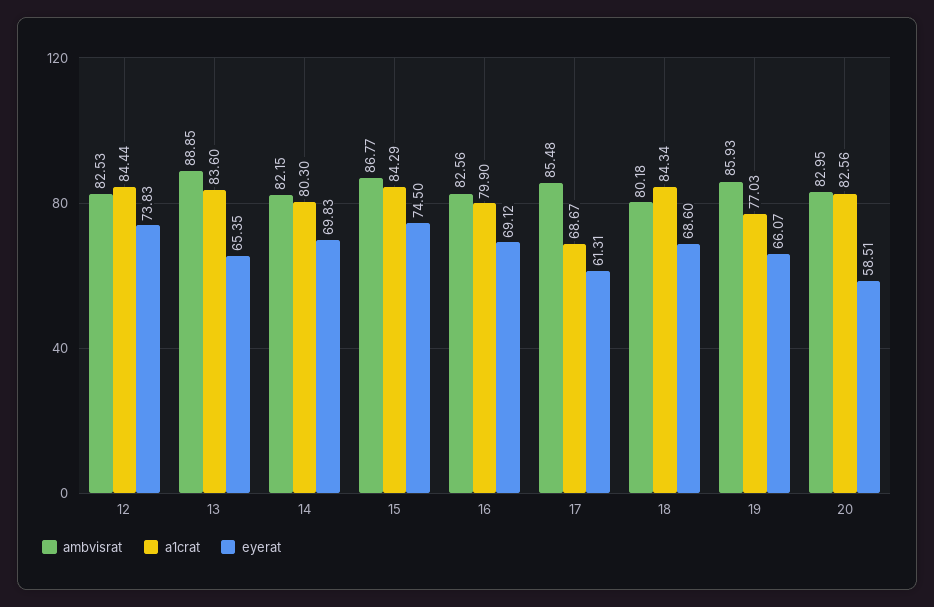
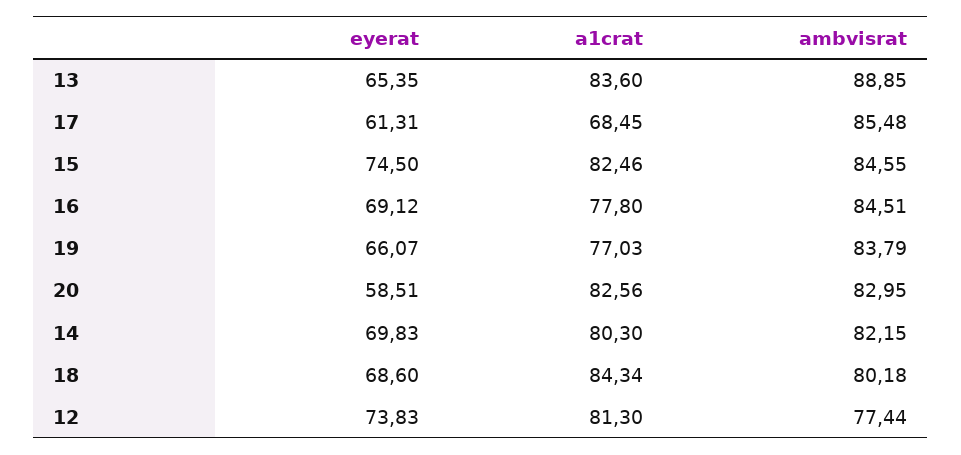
  {
    "ambvisrat": {
-     "12": 82.53,
+     "12": 77.44,
      "13": 88.85,
      "14": 82.15,
-     "15": 86.77,
+     "15": 84.55,
-     "16": 82.56,
+     "16": 84.51,
      "17": 85.48,
      "18": 80.18,
-     "19": 85.93,
+     "19": 83.79,
      "20": 82.95
    },
    "a1crat": {
-     "12": 84.44,
+     "12": 81.3,
      "13": 83.6,
      "14": 80.3,
-     "15": 84.29,
+     "15": 82.46,
-     "16": 79.9,
+     "16": 77.8,
-     "17": 68.67,
+     "17": 68.45,
      "18": 84.34,
      "19": 77.03,
      "20": 82.56
    },
    "eyerat": {
      "12": 73.83,
      "13": 65.35,
      "14": 69.83,
      "15": 74.5,
      "16": 69.12,
      "17": 61.31,
      "18": 68.6,
      "19": 66.07,
      "20": 58.51
    }
  }

